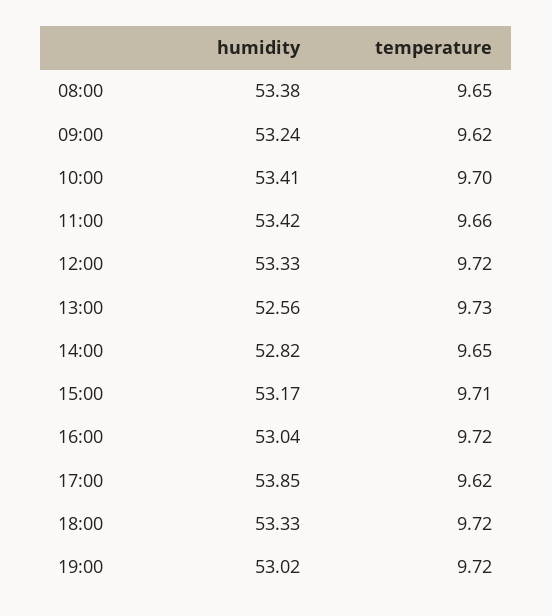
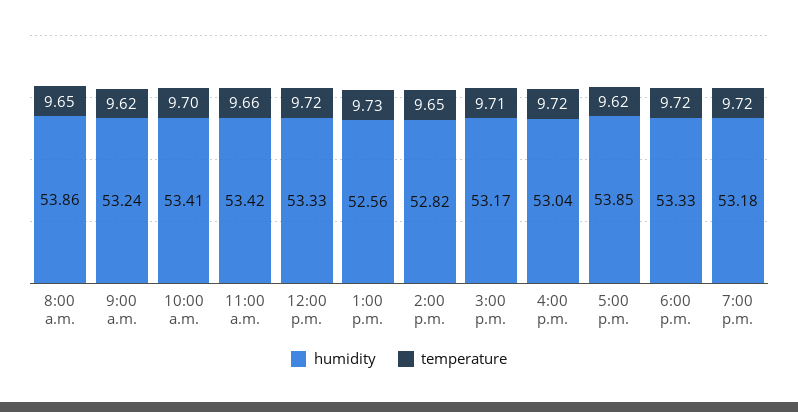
  {
    "humidity": {
-     "08:00": 53.38,
+     "08:00": 53.86,
      "09:00": 53.24,
      "10:00": 53.41,
      "11:00": 53.42,
      "12:00": 53.33,
      "13:00": 52.56,
      "14:00": 52.82,
      "15:00": 53.17,
      "16:00": 53.04,
      "17:00": 53.85,
      "18:00": 53.33,
-     "19:00": 53.02
+     "19:00": 53.18
    },
    "temperature": {
      "08:00": 9.65,
      "09:00": 9.62,
      "10:00": 9.7,
      "11:00": 9.66,
      "12:00": 9.72,
      "13:00": 9.73,
      "14:00": 9.65,
      "15:00": 9.71,
      "16:00": 9.72,
      "17:00": 9.62,
      "18:00": 9.72,
      "19:00": 9.72
    }
  }

